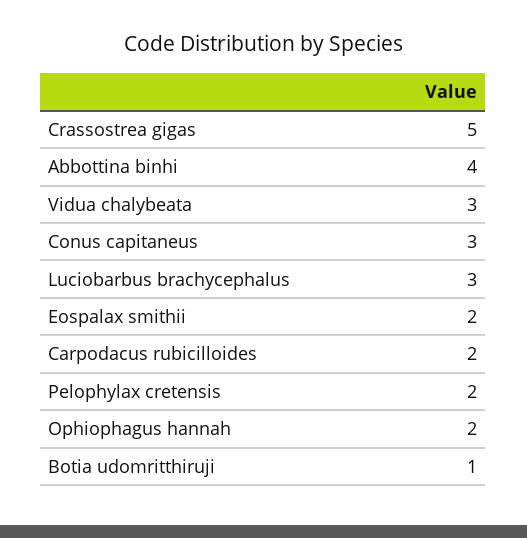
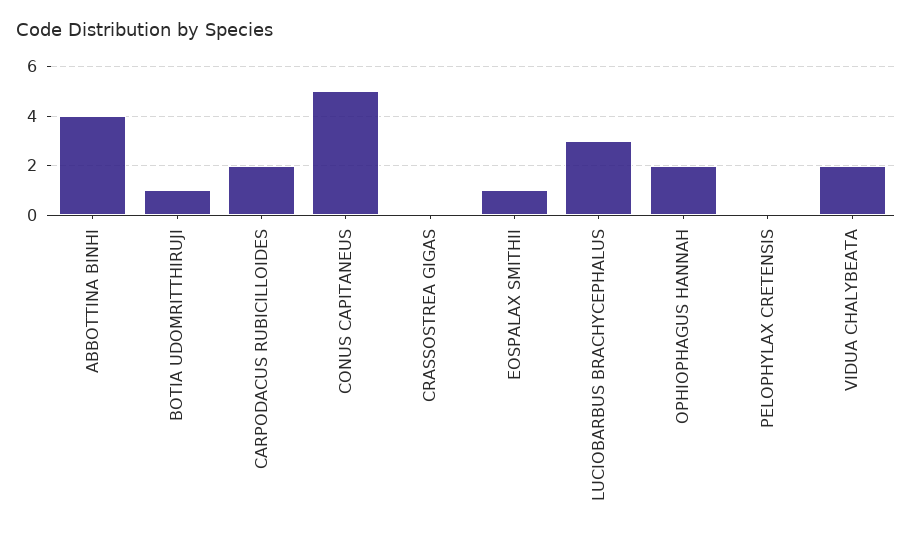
  {
-   "Crassostrea gigas": 5,
+   "Crassostrea gigas": 0,
    "Abbottina binhi": 4,
-   "Vidua chalybeata": 3,
+   "Vidua chalybeata": 2,
-   "Conus capitaneus": 3,
+   "Conus capitaneus": 5,
    "Luciobarbus brachycephalus": 3,
-   "Eospalax smithii": 2,
+   "Eospalax smithii": 1,
    "Carpodacus rubicilloides": 2,
-   "Pelophylax cretensis": 2,
+   "Pelophylax cretensis": 0,
    "Ophiophagus hannah": 2,
    "Botia udomritthiruji": 1
  }

